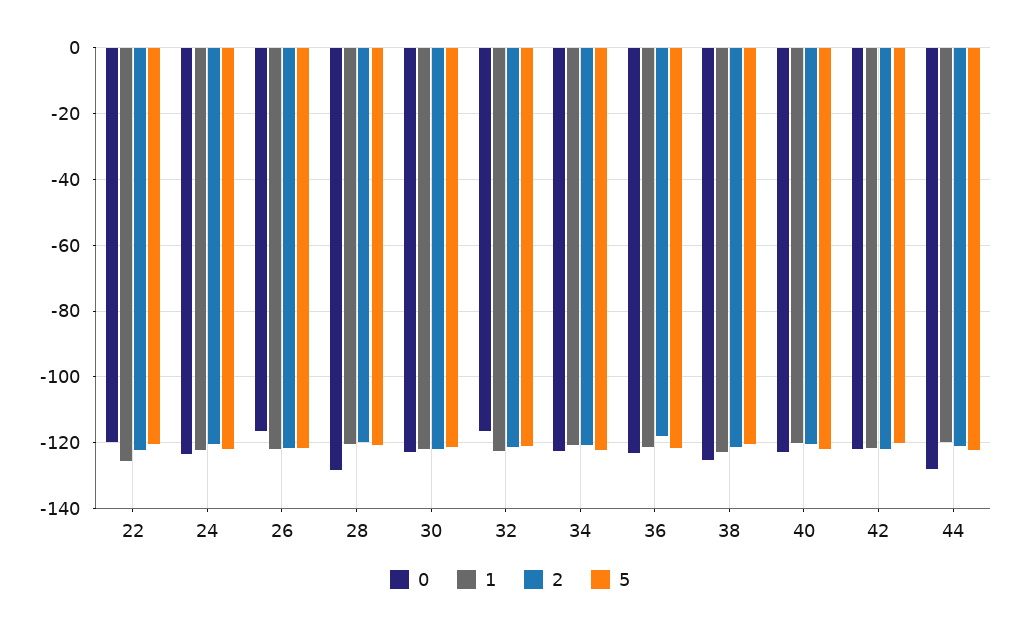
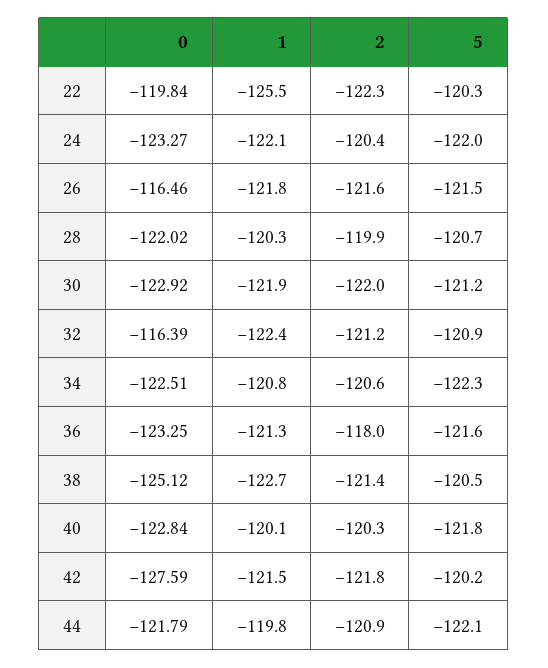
  {
    "0": {
      "22": -119.84,
      "24": -123.27,
      "26": -116.46,
-     "28": -128,
+     "28": -122.02,
      "30": -122.92,
      "32": -116.39,
      "34": -122.51,
      "36": -123.25,
      "38": -125.12,
      "40": -122.84,
-     "42": -122,
+     "42": -127.59,
-     "44": -128
+     "44": -121.79
    },
    "1": {
      "22": -125.5,
      "24": -122.1,
      "26": -121.8,
      "28": -120.3,
      "30": -121.9,
      "32": -122.4,
      "34": -120.8,
      "36": -121.3,
      "38": -122.7,
      "40": -120.1,
      "42": -121.5,
      "44": -119.8
    },
    "2": {
      "22": -122.3,
      "24": -120.4,
      "26": -121.6,
      "28": -119.9,
      "30": -122,
      "32": -121.2,
      "34": -120.6,
      "36": -118,
      "38": -121.4,
      "40": -120.3,
      "42": -121.8,
      "44": -120.9
    },
    "5": {
      "22": -120.3,
      "24": -122,
      "26": -121.5,
      "28": -120.7,
      "30": -121.2,
      "32": -120.9,
      "34": -122.3,
      "36": -121.6,
      "38": -120.5,
      "40": -121.8,
      "42": -120.2,
      "44": -122.1
    }
  }

